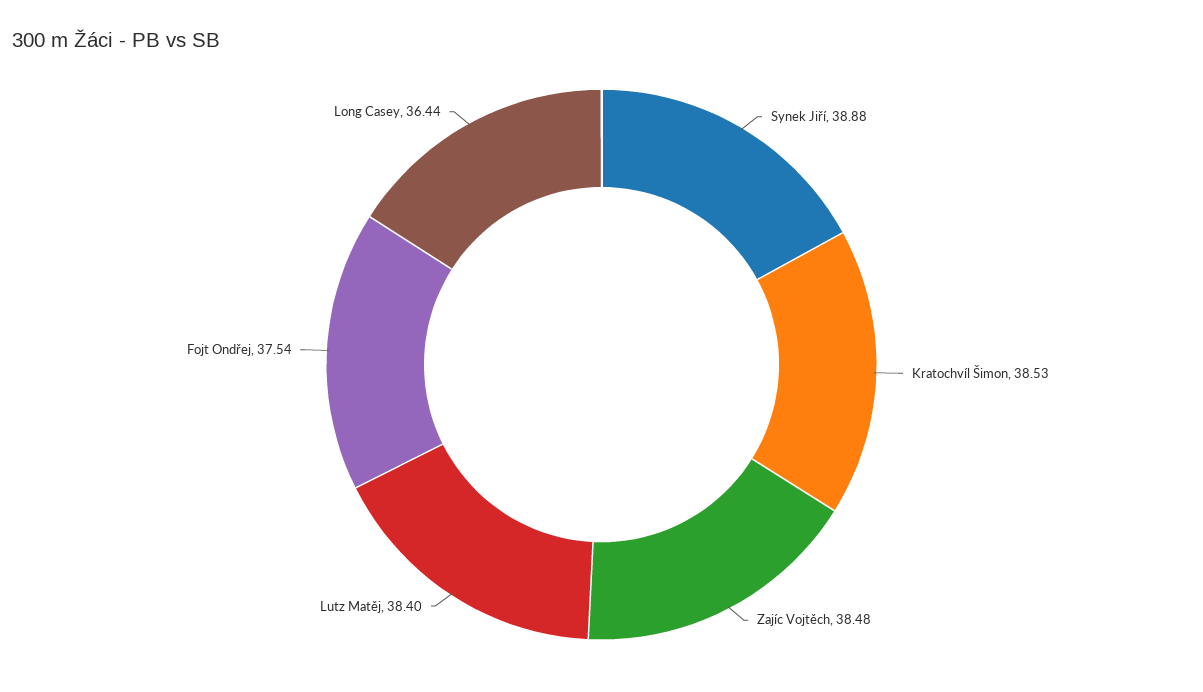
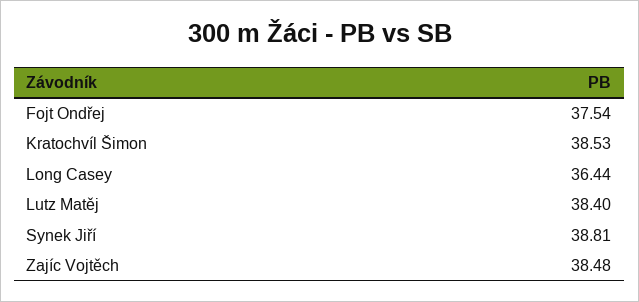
  {
-   "Synek Jiří": 38.88,
+   "Synek Jiří": 38.81,
    "Kratochvíl Šimon": 38.53,
    "Zajíc Vojtěch": 38.48,
    "Lutz Matěj": 38.4,
    "Fojt Ondřej": 37.54,
    "Long Casey": 36.44
  }

